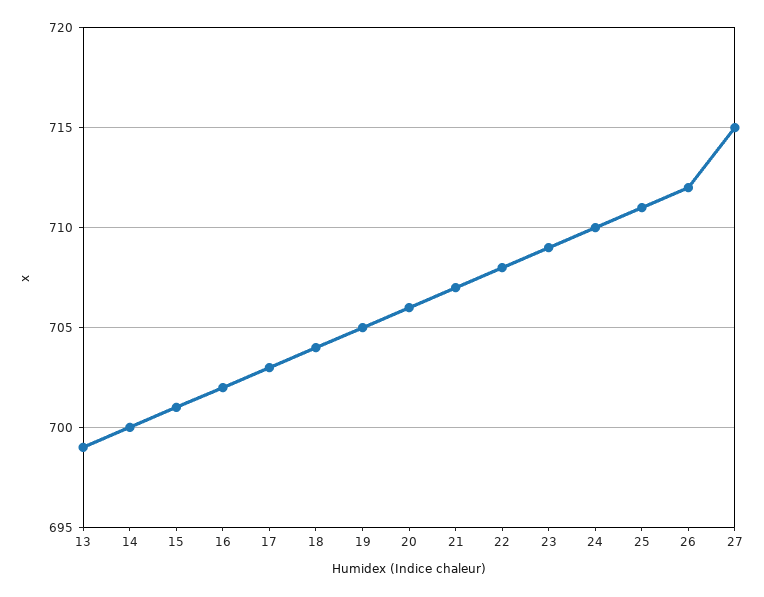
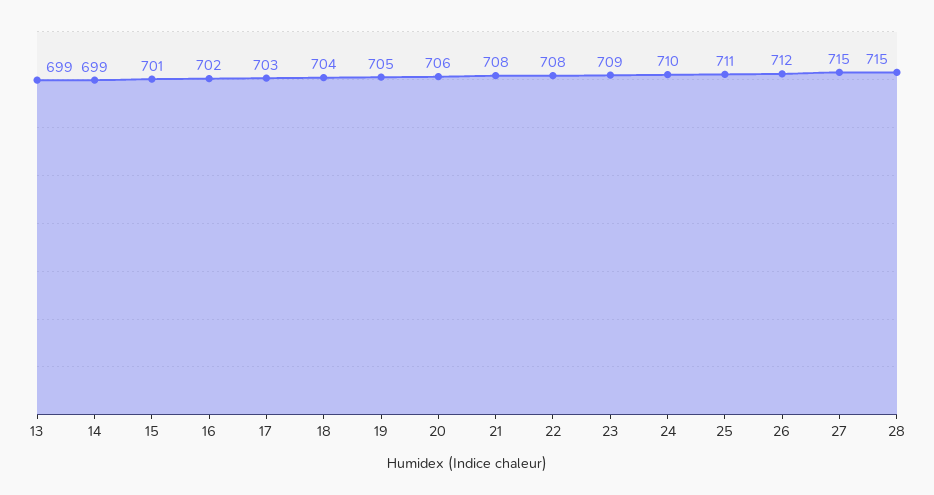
  {
    "13": 699,
-   "14": 700,
+   "14": 699,
    "15": 701,
    "16": 702,
    "17": 703,
    "18": 704,
    "19": 705,
    "20": 706,
-   "21": 707,
+   "21": 708,
    "22": 708,
    "23": 709,
    "24": 710,
    "25": 711,
    "26": 712,
-   "27": 715
+   "27": 715,
+   "28": 715
  }

